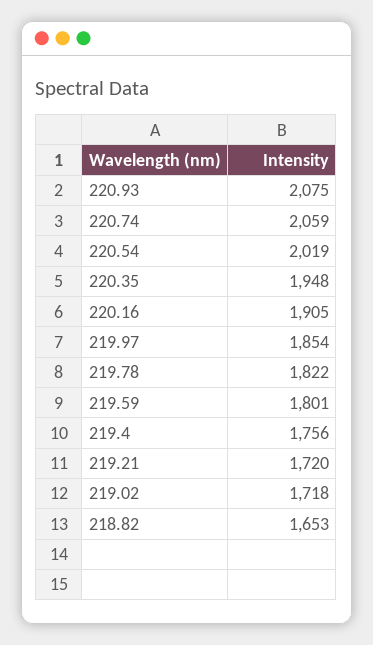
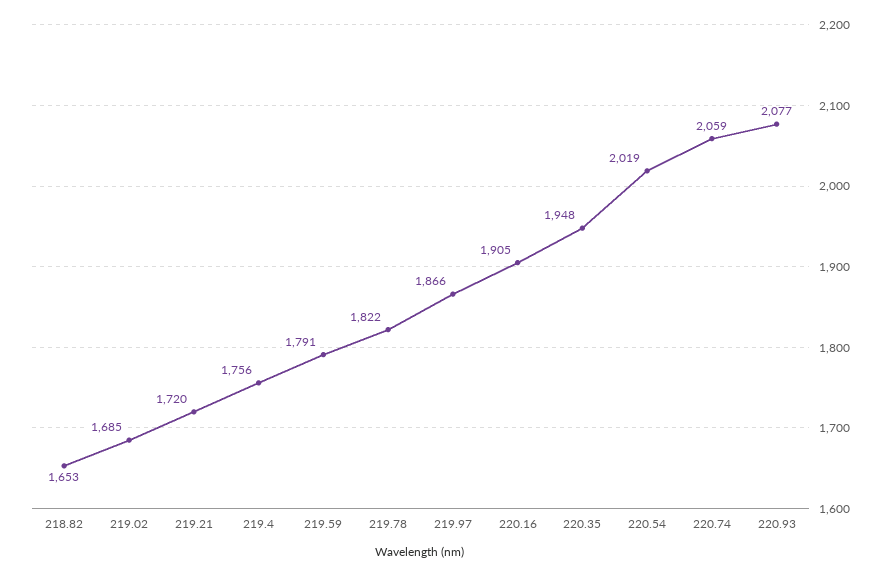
  {
-   "220.93": 2075,
+   "220.93": 2077,
    "220.74": 2059,
    "220.54": 2019,
    "220.35": 1948,
    "220.16": 1905,
-   "219.97": 1854,
+   "219.97": 1866,
    "219.78": 1822,
-   "219.59": 1801,
+   "219.59": 1791,
    "219.4": 1756,
    "219.21": 1720,
-   "219.02": 1718,
+   "219.02": 1685,
    "218.82": 1653
  }

